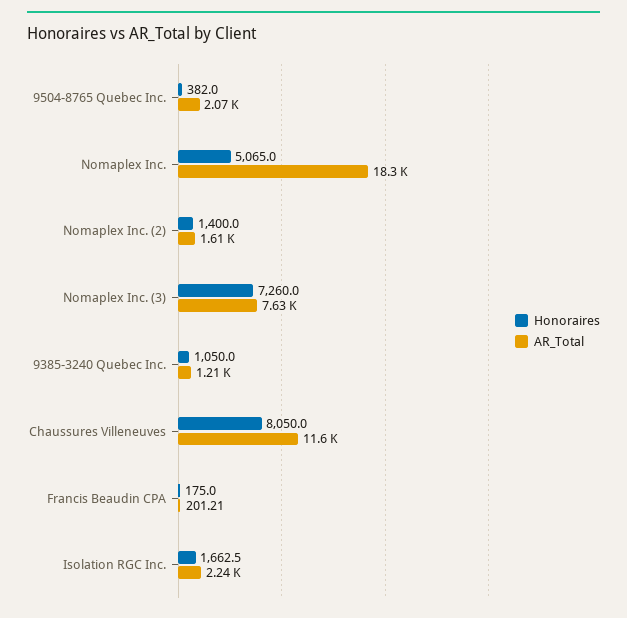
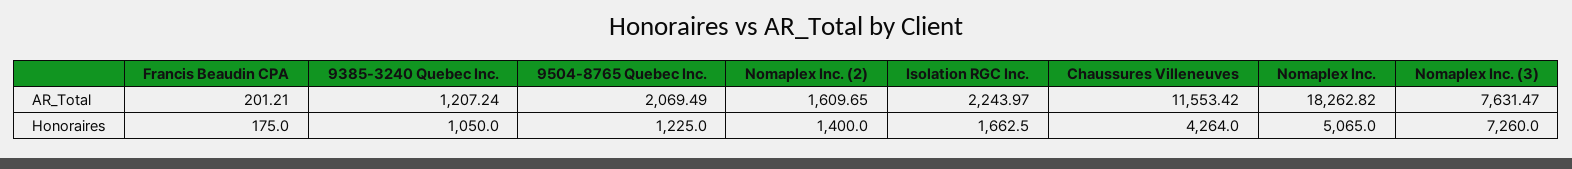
  {
    "Honoraires": {
-     "9504-8765 Quebec Inc.": 382,
+     "9504-8765 Quebec Inc.": 1225,
      "Nomaplex Inc.": 5065,
      "Nomaplex Inc. (2)": 1400,
      "Nomaplex Inc. (3)": 7260,
      "9385-3240 Quebec Inc.": 1050,
-     "Chaussures Villeneuves": 8050,
+     "Chaussures Villeneuves": 4264,
      "Francis Beaudin CPA": 175,
      "Isolation RGC Inc.": 1662.5
    },
    "AR_Total": {
      "9504-8765 Quebec Inc.": 2069.49,
      "Nomaplex Inc.": 18262.82,
      "Nomaplex Inc. (2)": 1609.65,
      "Nomaplex Inc. (3)": 7631.47,
      "9385-3240 Quebec Inc.": 1207.24,
      "Chaussures Villeneuves": 11553.42,
      "Francis Beaudin CPA": 201.21,
      "Isolation RGC Inc.": 2243.97
    }
  }

